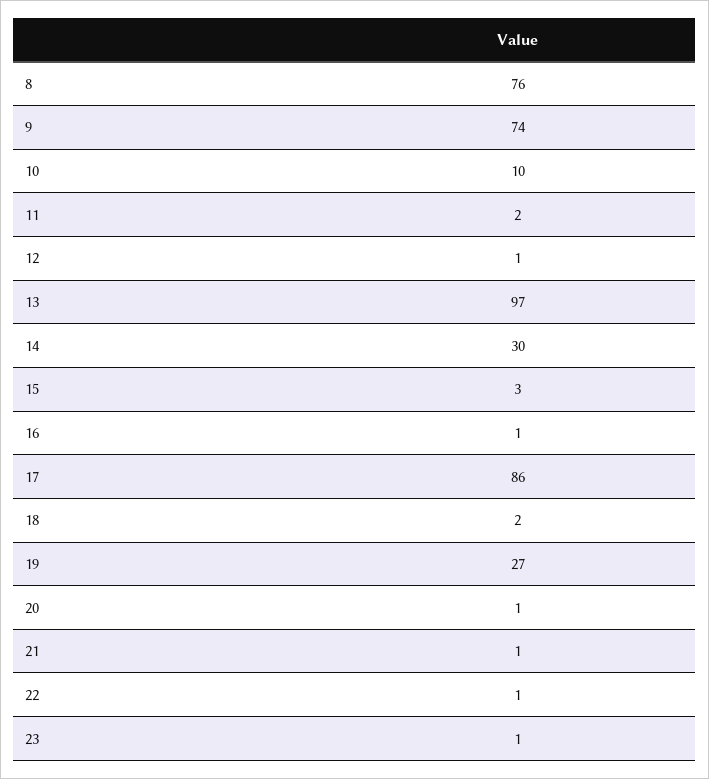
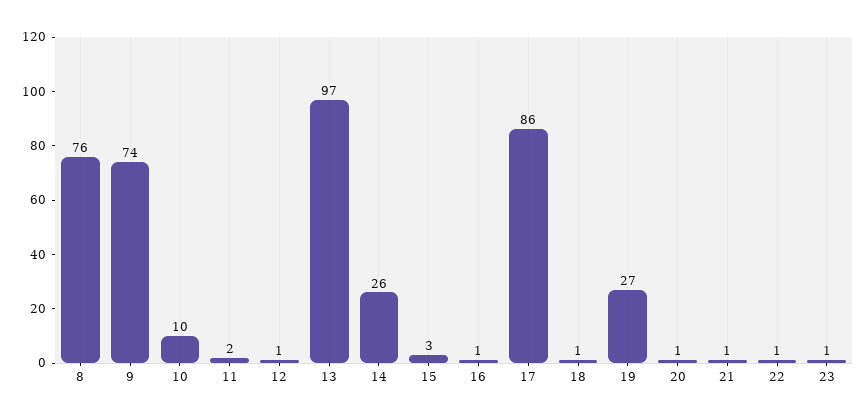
  {
    "8": 76,
    "9": 74,
    "10": 10,
    "11": 2,
    "12": 1,
    "13": 97,
-   "14": 30,
+   "14": 26,
    "15": 3,
    "16": 1,
    "17": 86,
-   "18": 2,
+   "18": 1,
    "19": 27,
    "20": 1,
    "21": 1,
    "22": 1,
    "23": 1
  }

